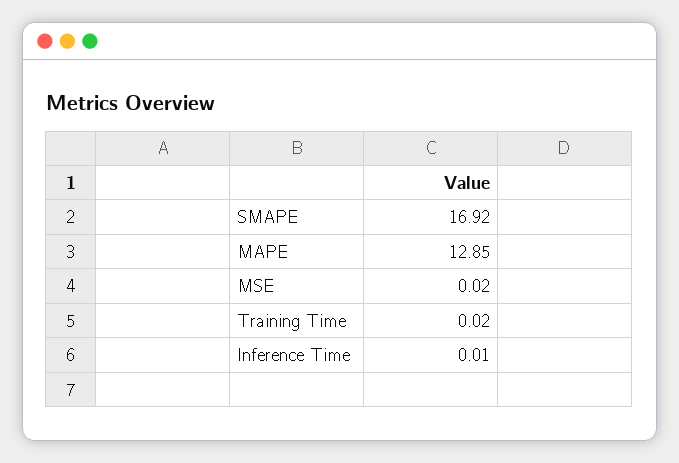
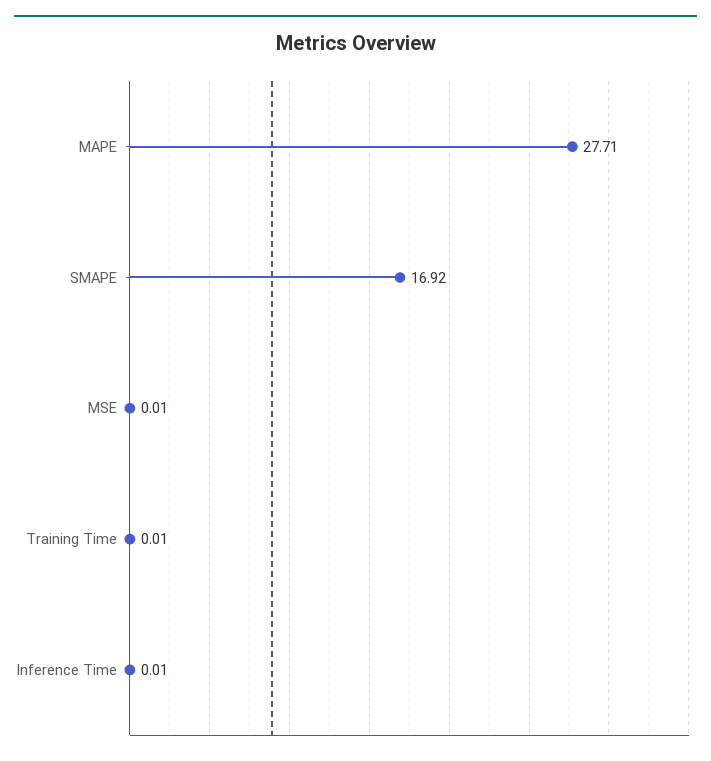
  {
    "SMAPE": 16.92,
-   "MAPE": 12.85,
+   "MAPE": 27.71,
-   "MSE": 0.02,
+   "MSE": 0.01,
-   "Training Time": 0.02,
+   "Training Time": 0.01,
    "Inference Time": 0.01
  }

